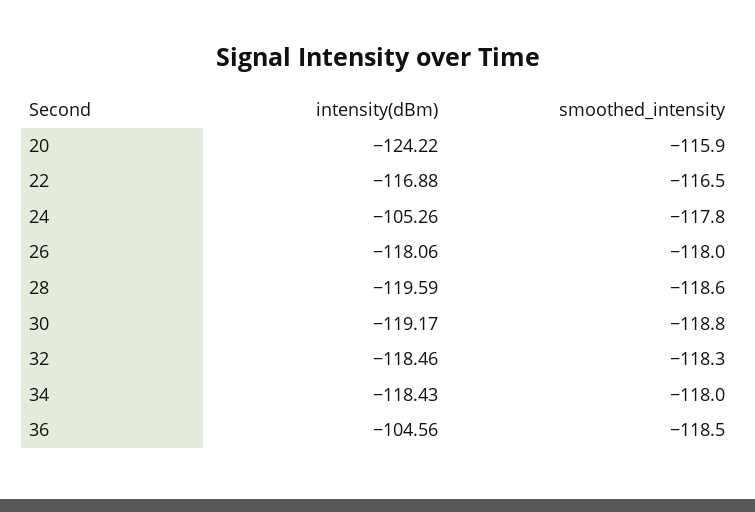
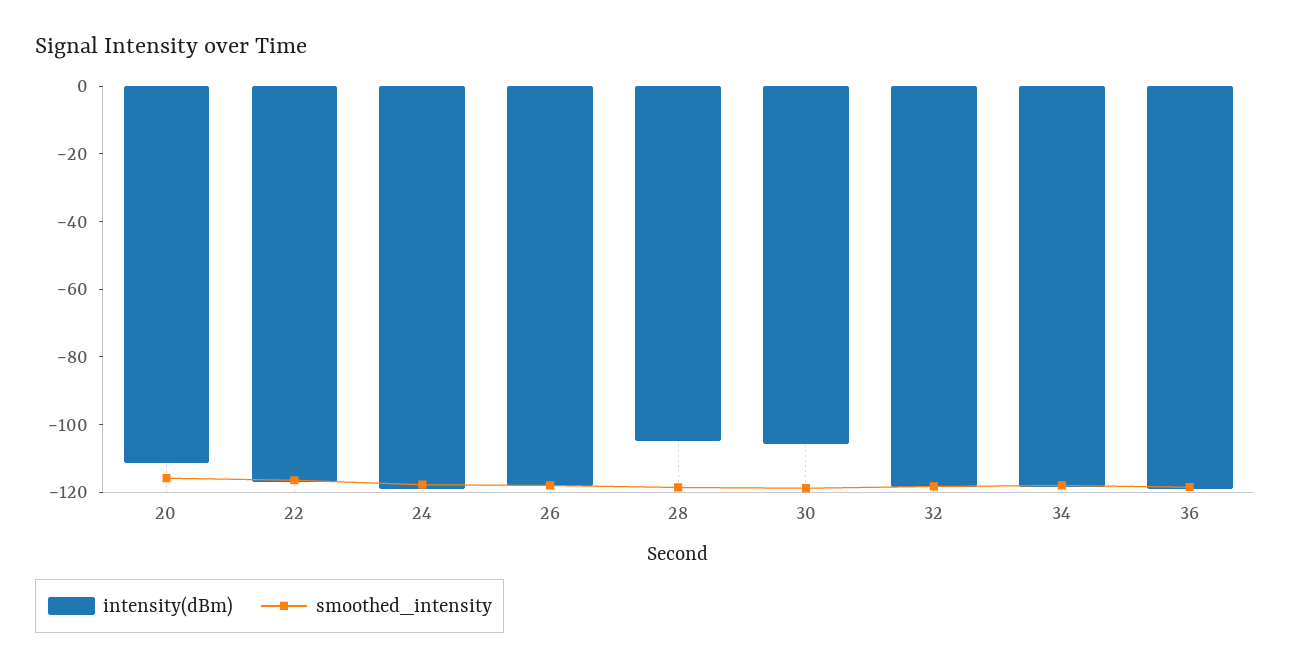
  {
    "intensity(dBm)": {
-     "20": -124.22,
+     "20": -110,
      "22": -116.88,
-     "24": -105.26,
+     "24": -120,
      "26": -118.06,
-     "28": -119.59,
+     "28": -105,
-     "30": -119.17,
+     "30": -105,
      "32": -118.46,
      "34": -118.43,
-     "36": -104.56
+     "36": -120
    },
    "smoothed_intensity": {
      "20": -115.9,
      "22": -116.5,
      "24": -117.8,
      "26": -118,
      "28": -118.6,
      "30": -118.8,
      "32": -118.3,
      "34": -118,
      "36": -118.5
    }
  }

